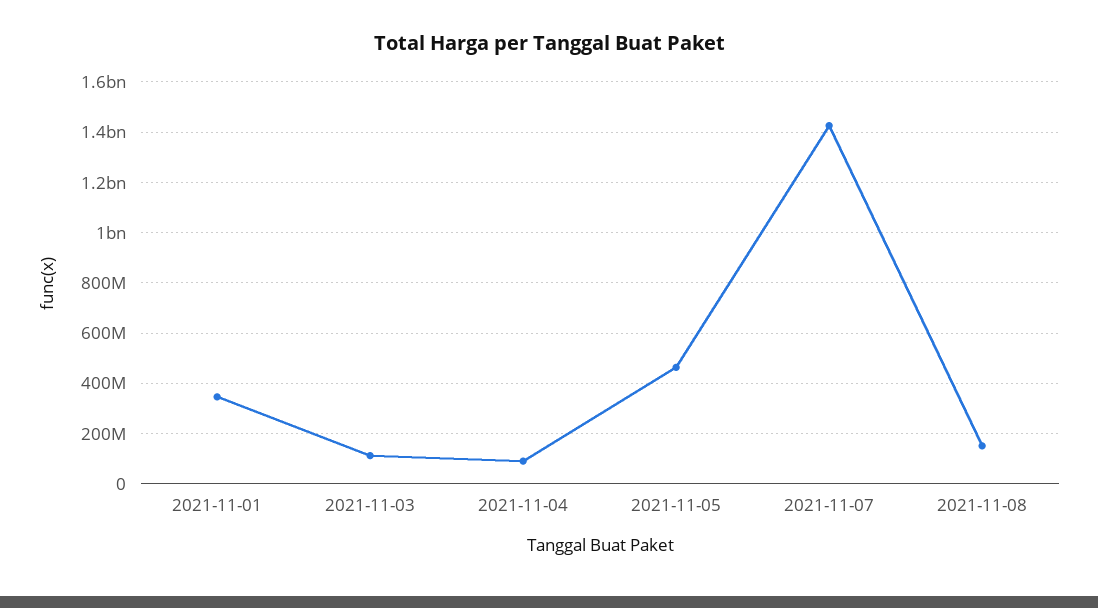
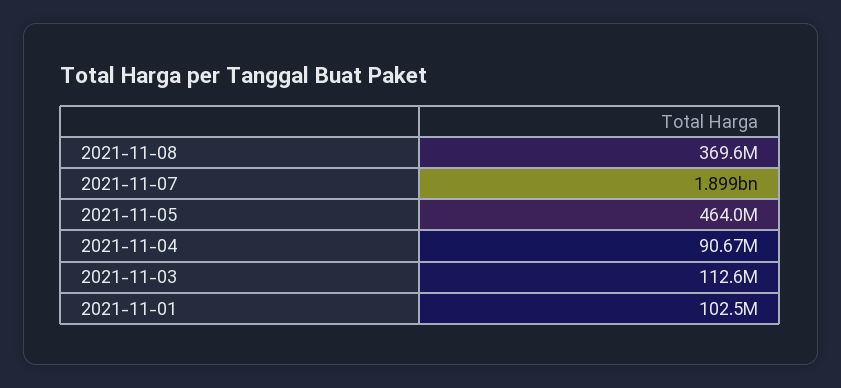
  {
-   "2021-11-01": 350000000,
+   "2021-11-01": 102500000,
    "2021-11-03": 112600000,
    "2021-11-04": 90670000,
    "2021-11-05": 464000000,
-   "2021-11-07": 1425000000,
+   "2021-11-07": 1899000000,
-   "2021-11-08": 150000000
+   "2021-11-08": 369600000
  }

